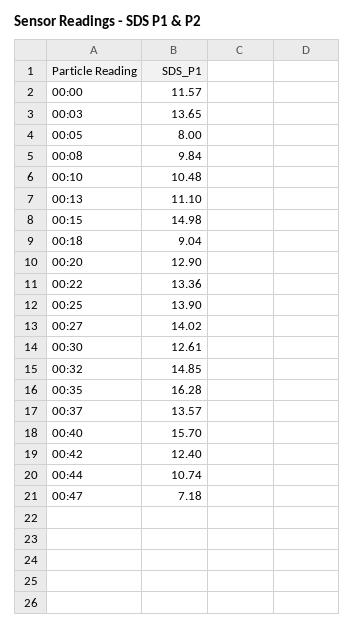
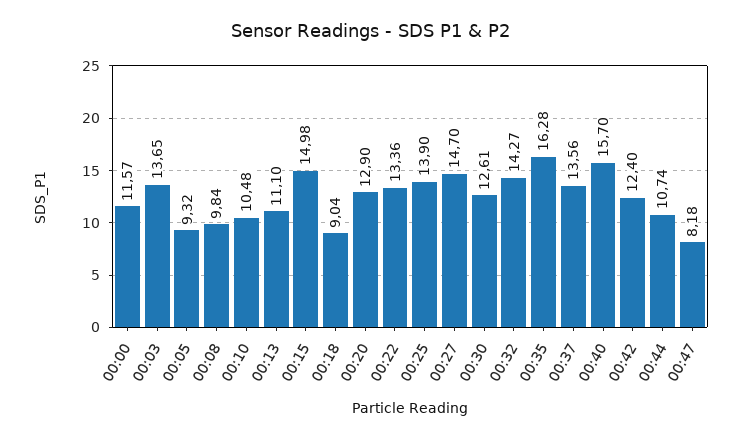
  {
    "00:00": 11.57,
    "00:03": 13.65,
-   "00:05": 8,
+   "00:05": 9.32,
    "00:08": 9.84,
    "00:10": 10.48,
    "00:13": 11.1,
    "00:15": 14.98,
    "00:18": 9.04,
    "00:20": 12.9,
    "00:22": 13.36,
    "00:25": 13.9,
-   "00:27": 14.02,
+   "00:27": 14.7,
    "00:30": 12.61,
-   "00:32": 14.85,
+   "00:32": 14.27,
    "00:35": 16.28,
-   "00:37": 13.57,
+   "00:37": 13.56,
    "00:40": 15.7,
    "00:42": 12.4,
    "00:44": 10.74,
-   "00:47": 7.18
+   "00:47": 8.18
  }

